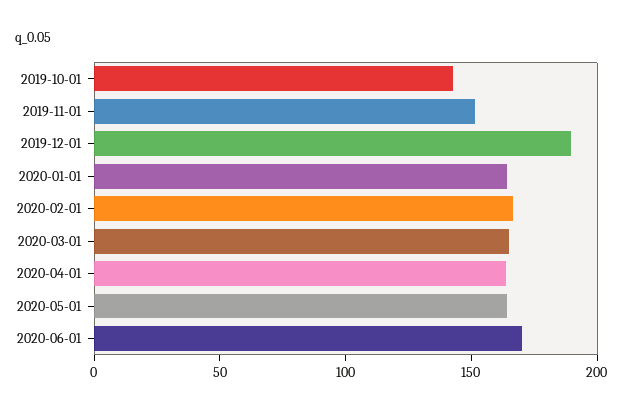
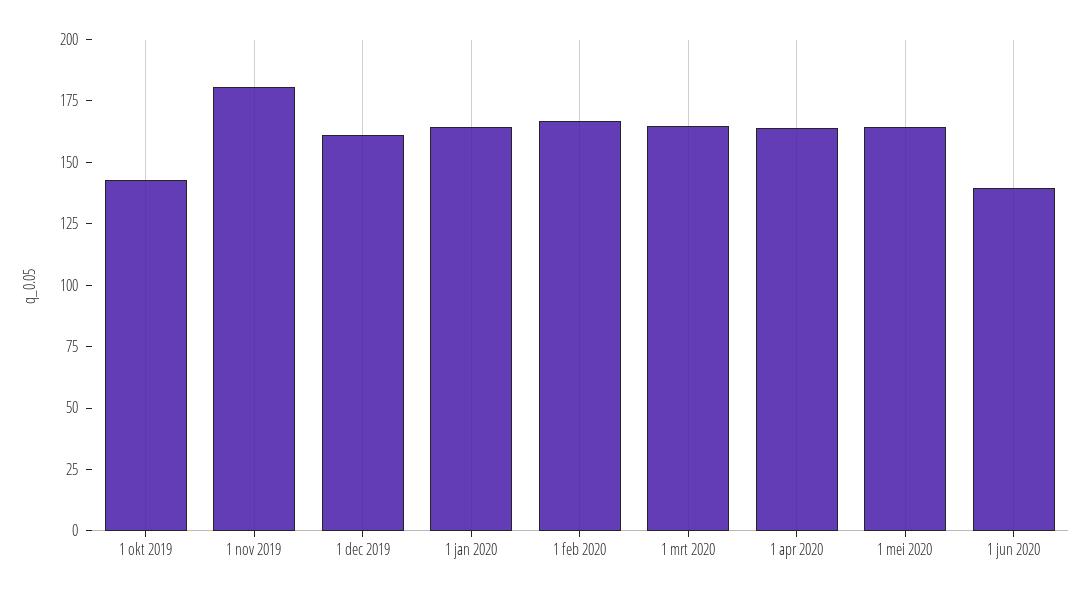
  {
    "2019-10-01": 145,
-   "2019-11-01": 150,
+   "2019-11-01": 180,
-   "2019-12-01": 190,
+   "2019-12-01": 160,
    "2020-01-01": 165,
    "2020-02-01": 165,
    "2020-03-01": 165,
    "2020-04-01": 165,
    "2020-05-01": 165,
-   "2020-06-01": 170
+   "2020-06-01": 140
  }

